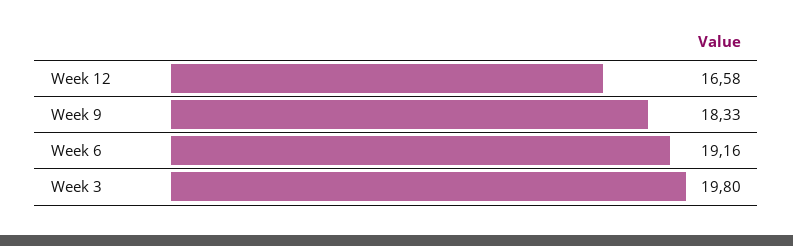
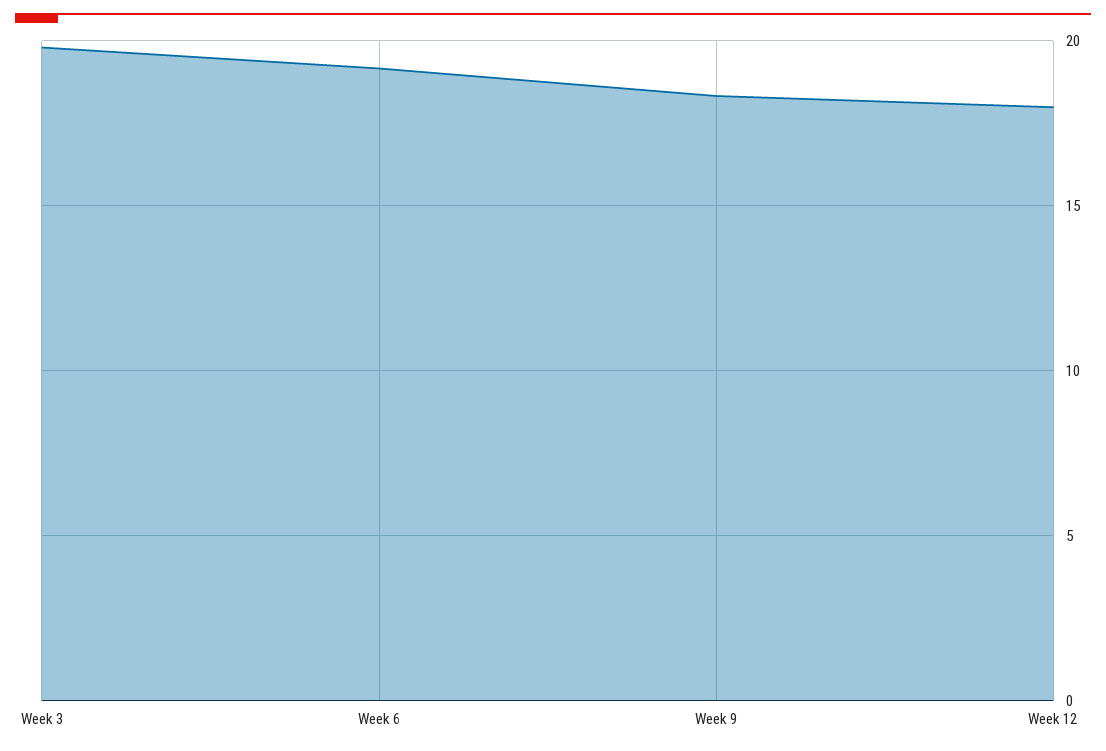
  {
-   "Week 12": 16.58,
+   "Week 12": 18,
    "Week 9": 18.33,
    "Week 6": 19.16,
    "Week 3": 19.8
  }

